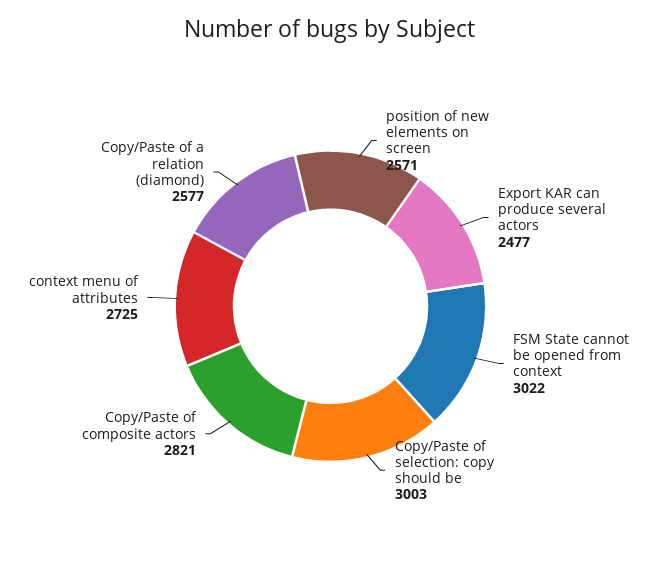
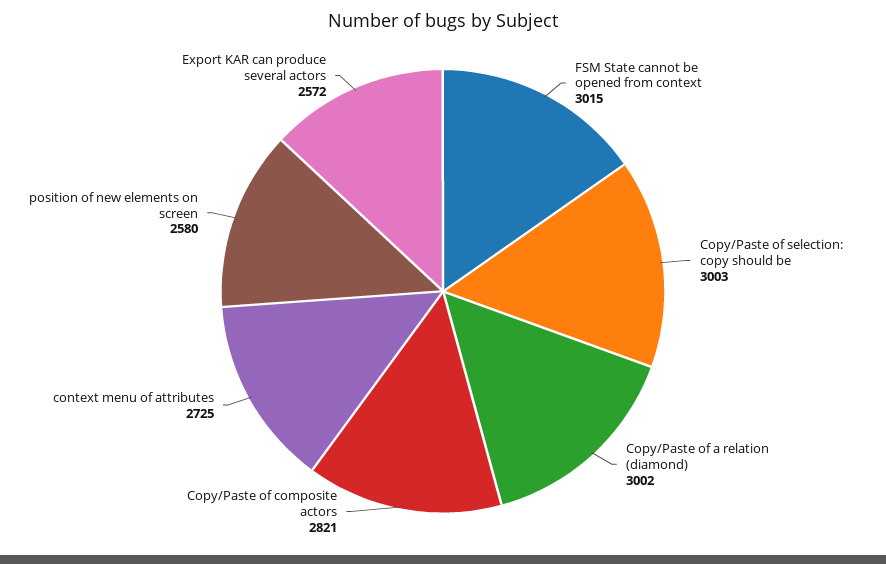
  {
-   "position of new elements on screen": 2571,
+   "position of new elements on screen": 2580,
-   "Export KAR can produce several actors": 2477,
+   "Export KAR can produce several actors": 2572,
-   "FSM State cannot be opened from context": 3022,
+   "FSM State cannot be opened from context": 3015,
    "Copy/Paste of selection: copy should be": 3003,
    "Copy/Paste of composite actors": 2821,
    "context menu of attributes": 2725,
-   "Copy/Paste of a relation (diamond)": 2577
+   "Copy/Paste of a relation (diamond)": 3002
  }

